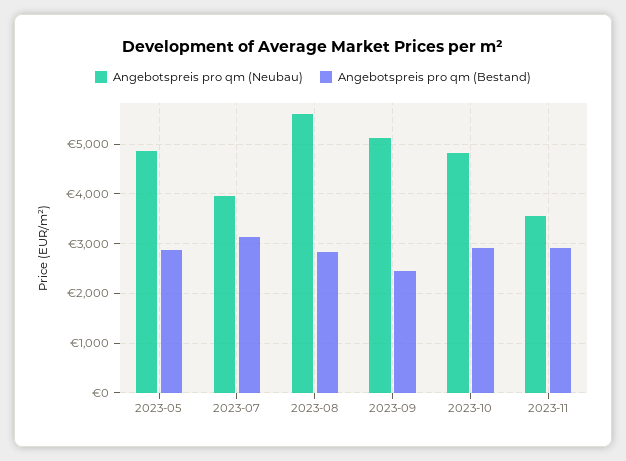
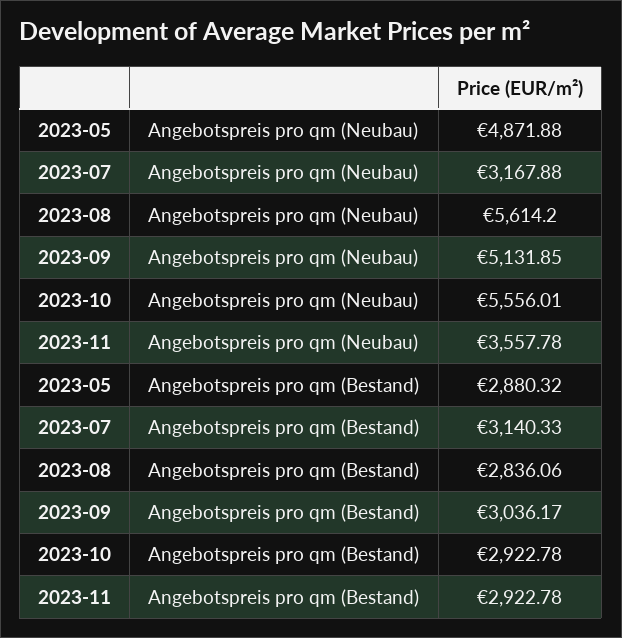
  {
    "Angebotspreis pro qm (Neubau)": {
      "2023-05": 4871.88,
-     "2023-07": 4000,
+     "2023-07": 3167.88,
      "2023-08": 5614.2,
      "2023-09": 5131.85,
-     "2023-10": 4800,
+     "2023-10": 5556.01,
      "2023-11": 3557.78
    },
    "Angebotspreis pro qm (Bestand)": {
      "2023-05": 2880.32,
      "2023-07": 3140.33,
      "2023-08": 2836.06,
-     "2023-09": 2400,
+     "2023-09": 3036.17,
      "2023-10": 2922.78,
      "2023-11": 2922.78
    }
  }

